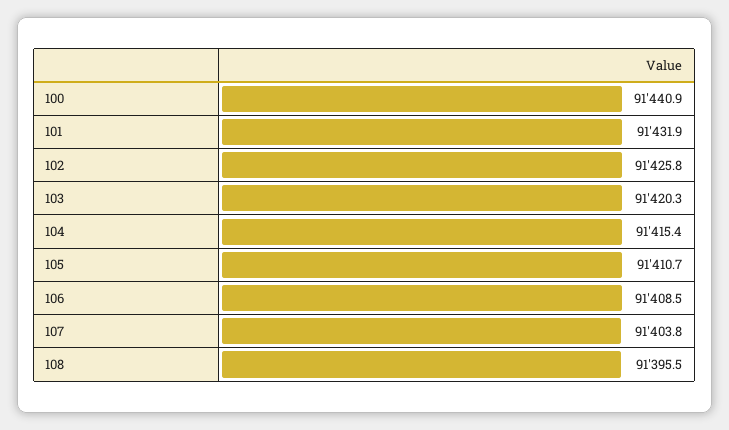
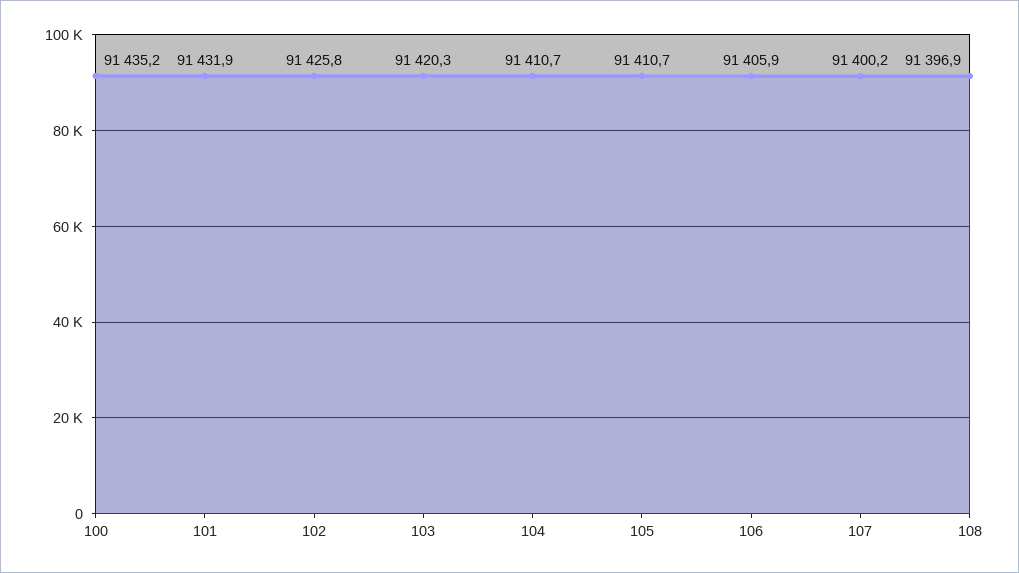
  {
-   "100": 91440.9,
+   "100": 91435.2,
    "101": 91431.9,
    "102": 91425.8,
    "103": 91420.3,
-   "104": 91415.4,
+   "104": 91410.7,
    "105": 91410.7,
-   "106": 91408.5,
+   "106": 91405.9,
-   "107": 91403.8,
+   "107": 91400.2,
-   "108": 91395.5
+   "108": 91396.9
  }

